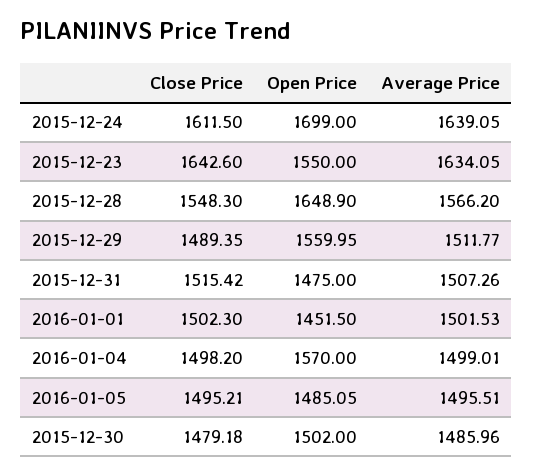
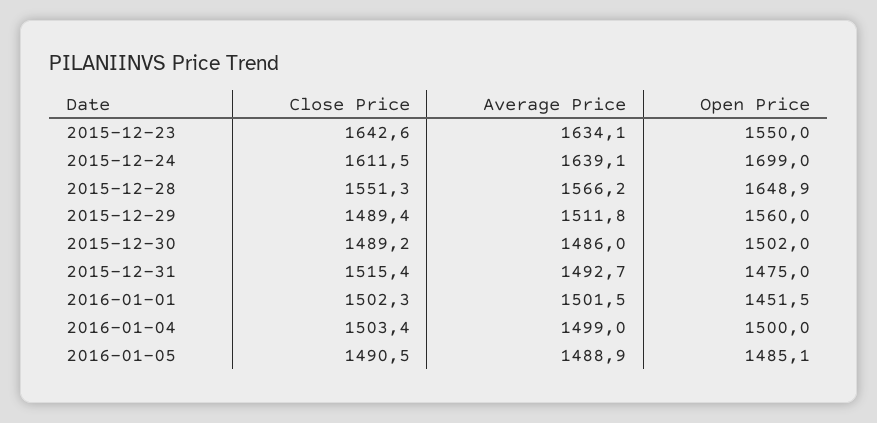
  {
    "Close Price": {
      "2015-12-24": 1611.5,
      "2015-12-23": 1642.6,
-     "2015-12-28": 1548.3,
+     "2015-12-28": 1551.3,
      "2015-12-29": 1489.35,
      "2015-12-31": 1515.42,
      "2016-01-01": 1502.3,
-     "2016-01-04": 1498.2,
+     "2016-01-04": 1503.4,
-     "2016-01-05": 1495.21,
+     "2016-01-05": 1490.5,
-     "2015-12-30": 1479.18
+     "2015-12-30": 1489.2
    },
    "Open Price": {
      "2015-12-24": 1699,
      "2015-12-23": 1550,
      "2015-12-28": 1648.9,
      "2015-12-29": 1559.95,
      "2015-12-31": 1475,
      "2016-01-01": 1451.5,
-     "2016-01-04": 1570,
+     "2016-01-04": 1500,
      "2016-01-05": 1485.05,
      "2015-12-30": 1502
    },
    "Average Price": {
      "2015-12-24": 1639.05,
      "2015-12-23": 1634.05,
      "2015-12-28": 1566.2,
      "2015-12-29": 1511.77,
-     "2015-12-31": 1507.26,
+     "2015-12-31": 1492.7,
      "2016-01-01": 1501.53,
      "2016-01-04": 1499.01,
-     "2016-01-05": 1495.51,
+     "2016-01-05": 1488.9,
      "2015-12-30": 1485.96
    }
  }

